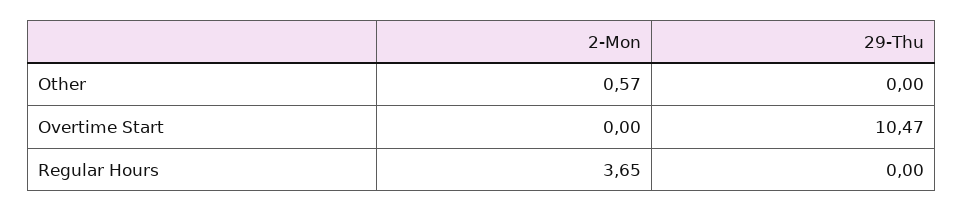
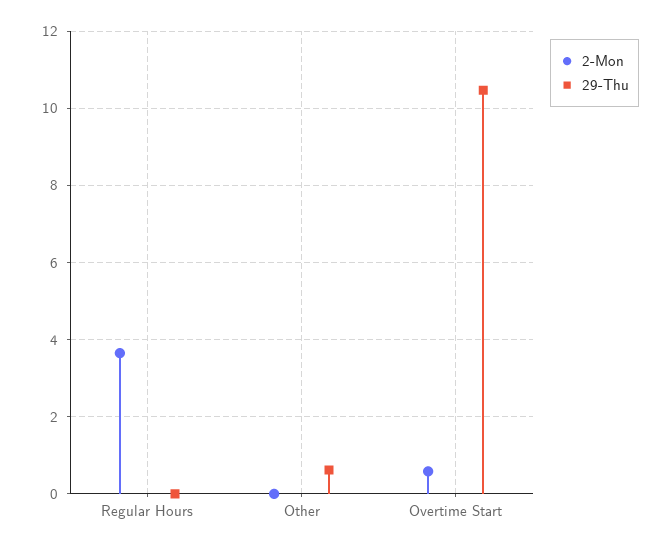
  {
    "2-Mon": {
-     "Other": 0.57,
+     "Other": 0,
-     "Overtime Start": 0,
+     "Overtime Start": 0.6,
      "Regular Hours": 3.65
    },
    "29-Thu": {
-     "Other": 0,
+     "Other": 0.6,
      "Overtime Start": 10.47,
      "Regular Hours": 0
    }
  }

